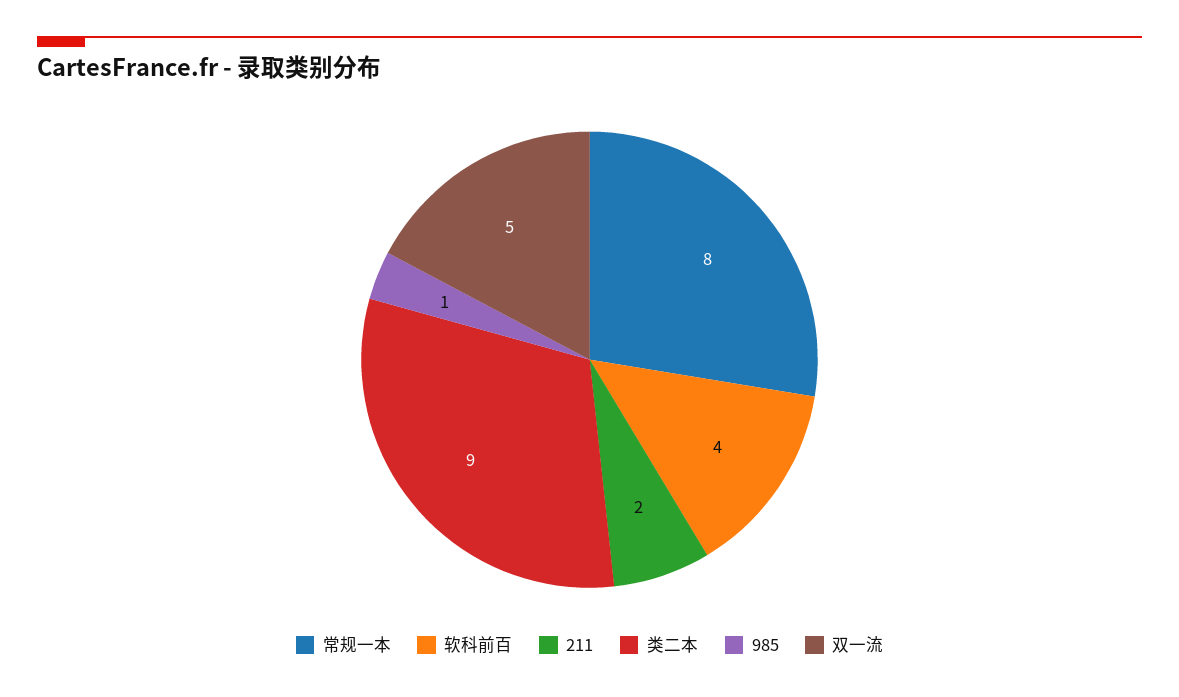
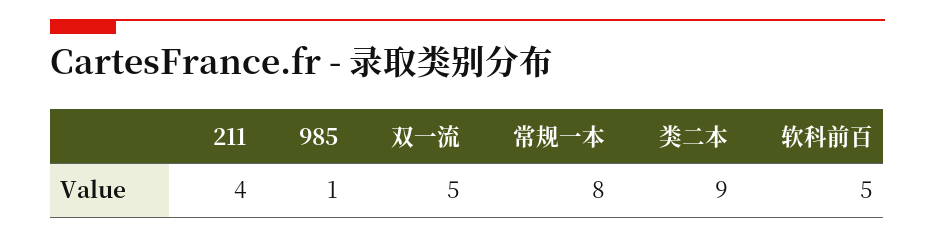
  {
    "常规一本": 8,
-   "软科前百": 4,
+   "软科前百": 5,
-   "211": 2,
+   "211": 4,
    "类二本": 9,
    "985": 1,
    "双一流": 5
  }

